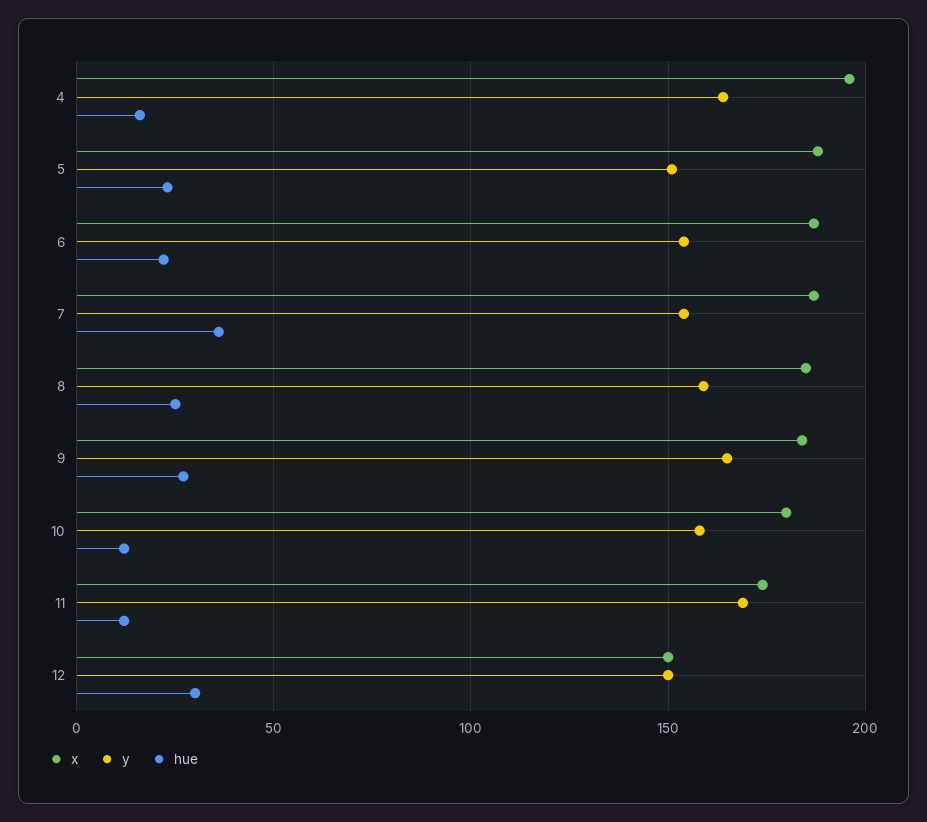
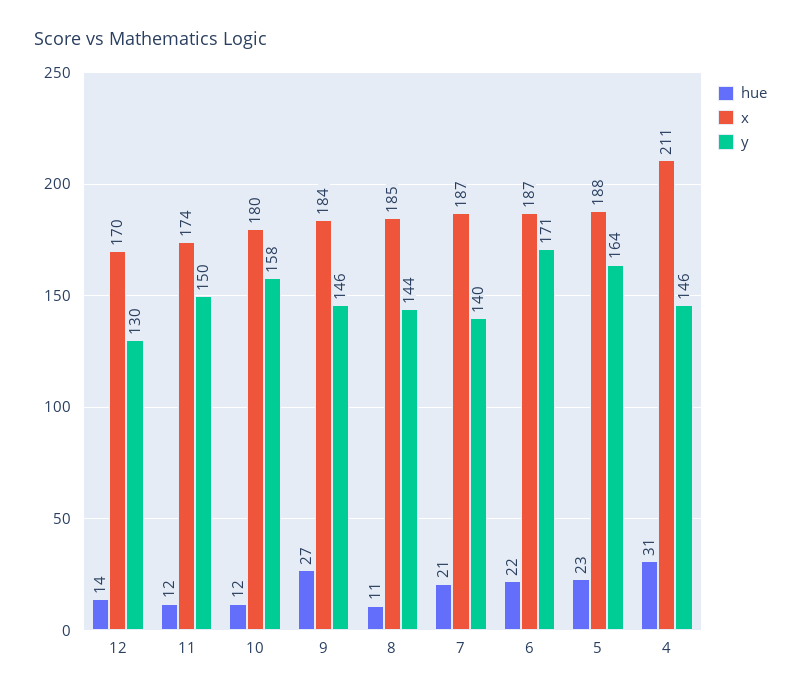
  {
    "x": {
-     "4": 195,
+     "4": 211,
      "5": 188,
      "6": 187,
      "7": 187,
      "8": 185,
      "9": 184,
      "10": 180,
      "11": 174,
-     "12": 150
+     "12": 170
    },
    "y": {
-     "4": 165,
+     "4": 146,
-     "5": 150,
+     "5": 164,
-     "6": 155,
+     "6": 171,
-     "7": 155,
+     "7": 140,
-     "8": 160,
+     "8": 144,
-     "9": 165,
+     "9": 146,
      "10": 158,
-     "11": 170,
+     "11": 150,
-     "12": 150
+     "12": 130
    },
    "hue": {
-     "4": 15,
+     "4": 31,
      "5": 23,
      "6": 22,
-     "7": 35,
+     "7": 21,
-     "8": 25,
+     "8": 11,
      "9": 27,
      "10": 12,
      "11": 12,
-     "12": 30
+     "12": 14
    }
  }

